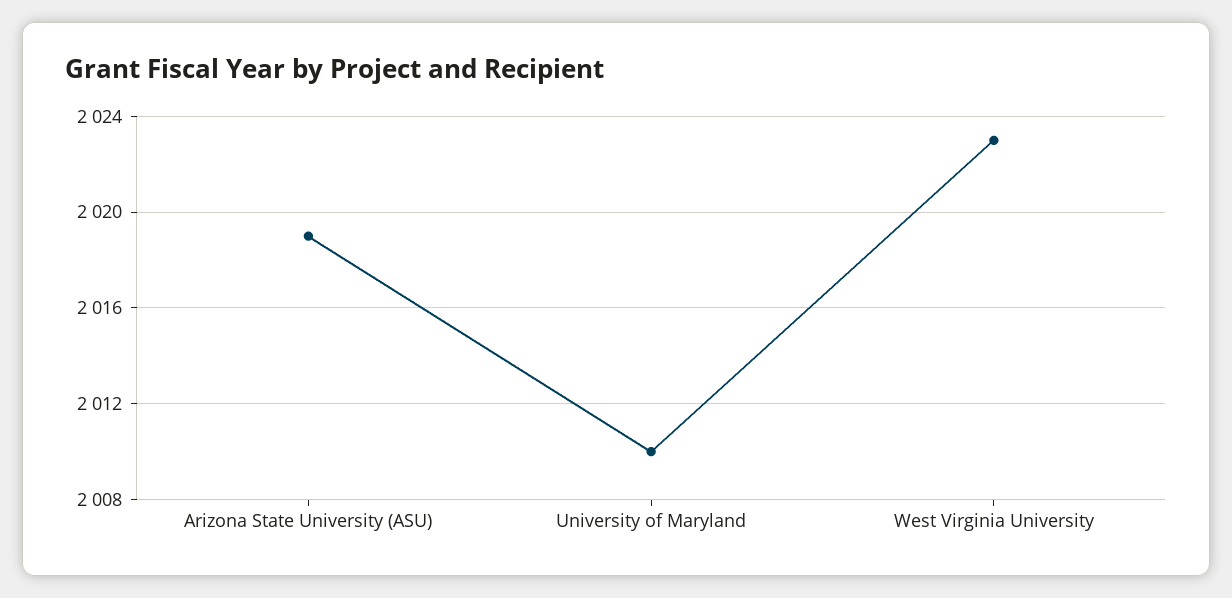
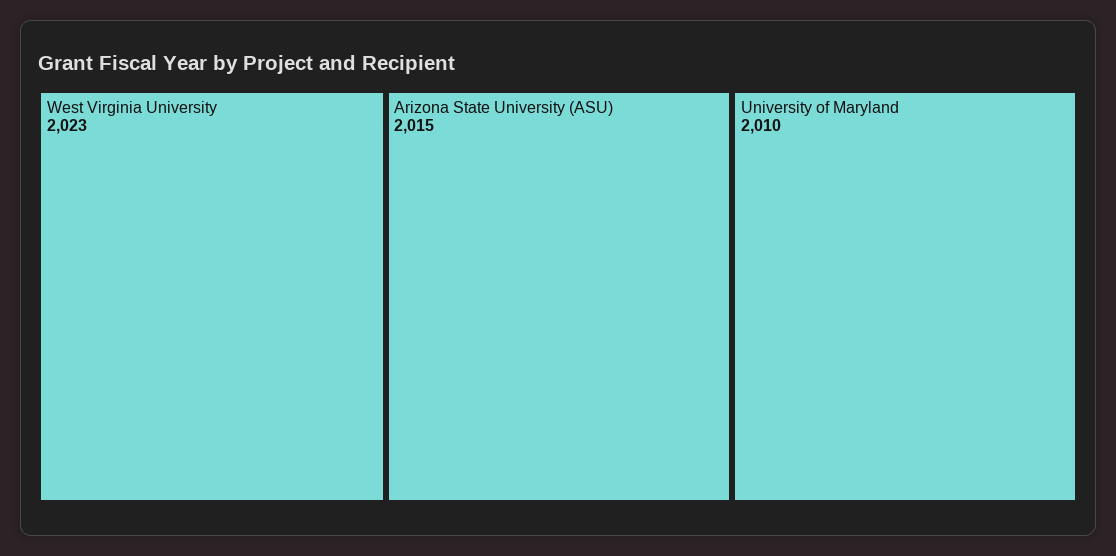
  {
-   "Arizona State University (ASU)": 2019,
+   "Arizona State University (ASU)": 2015,
    "University of Maryland": 2010,
    "West Virginia University": 2023
  }

